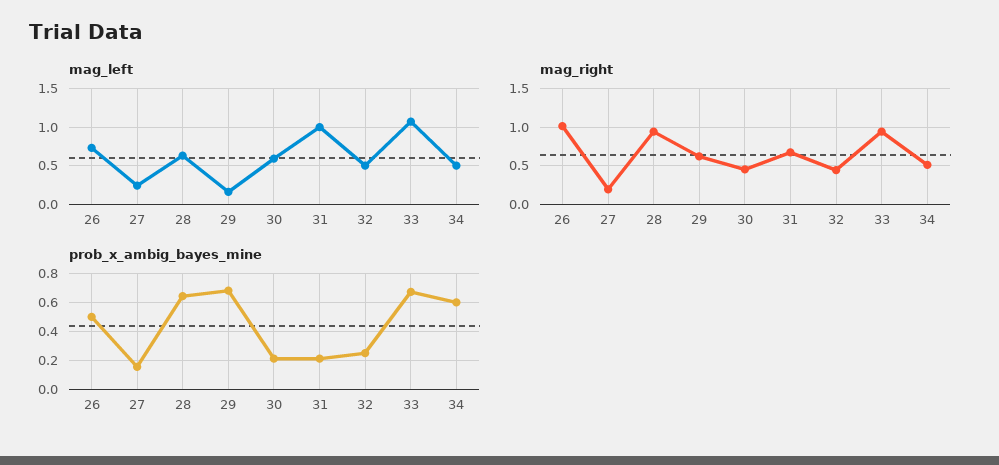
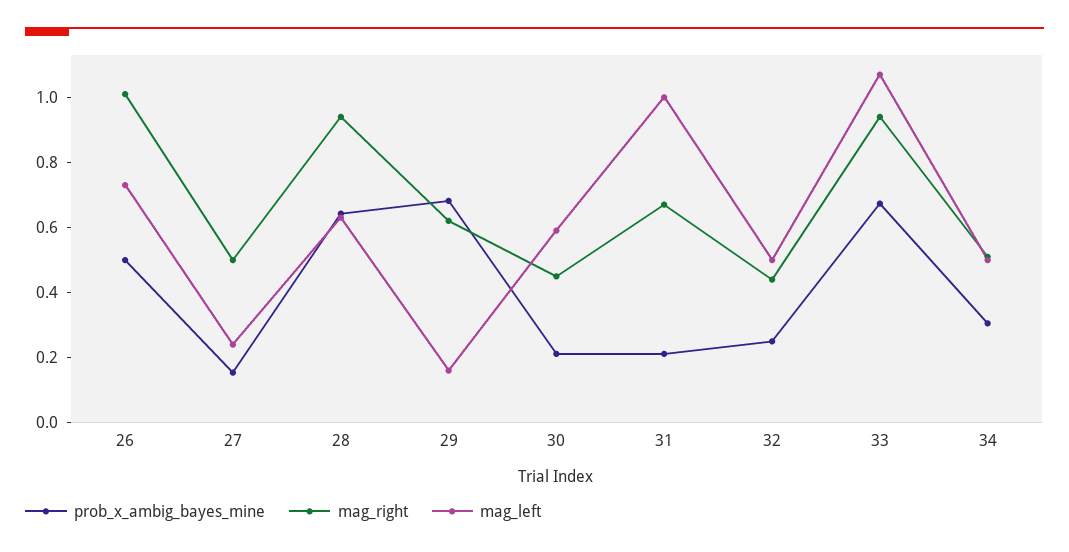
  {
    "mag_left": {
      "26": 0.75,
      "27": 0.25,
      "28": 0.65,
      "29": 0.15,
      "30": 0.6,
      "31": 1,
      "32": 0.5,
      "33": 1.05,
      "34": 0.5
    },
    "mag_right": {
      "26": 1,
-     "27": 0.2,
+     "27": 0.5,
      "28": 0.95,
      "29": 0.6,
      "30": 0.45,
      "31": 0.65,
      "32": 0.45,
      "33": 0.95,
      "34": 0.5
    },
    "prob_x_ambig_bayes_mine": {
      "26": 0.5,
      "27": 0.15,
      "28": 0.65,
      "29": 0.7,
      "30": 0.2,
      "31": 0.2,
      "32": 0.25,
      "33": 0.65,
-     "34": 0.6
+     "34": 0.3
    }
  }

